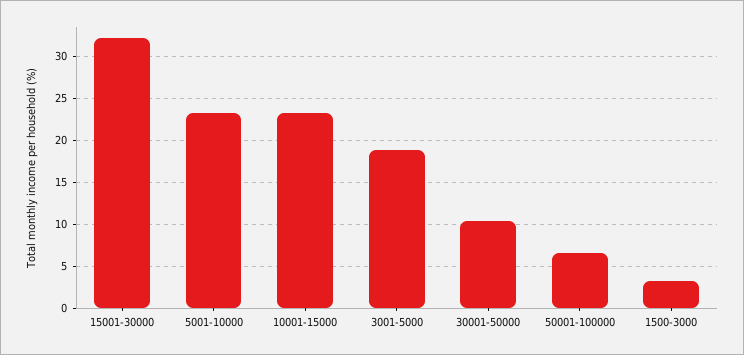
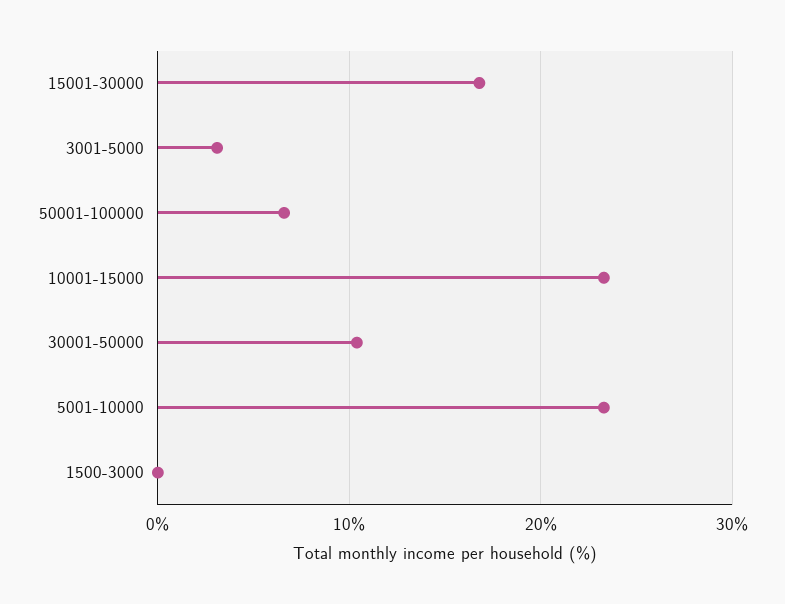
  {
-   "15001-30000": 32,
+   "15001-30000": 17,
    "5001-10000": 23,
    "10001-15000": 23,
-   "3001-5000": 19,
+   "3001-5000": 3,
    "30001-50000": 10,
    "50001-100000": 7,
-   "1500-3000": 3
+   "1500-3000": 0
  }

